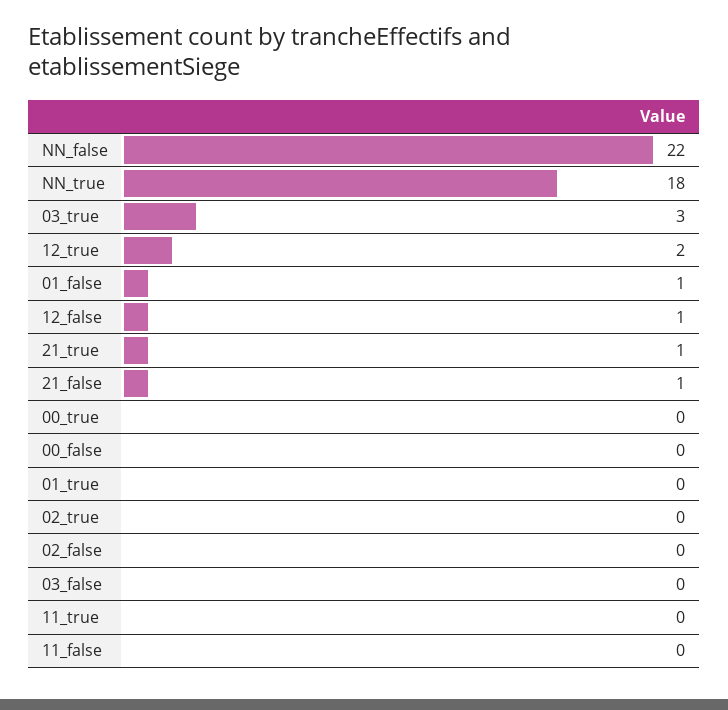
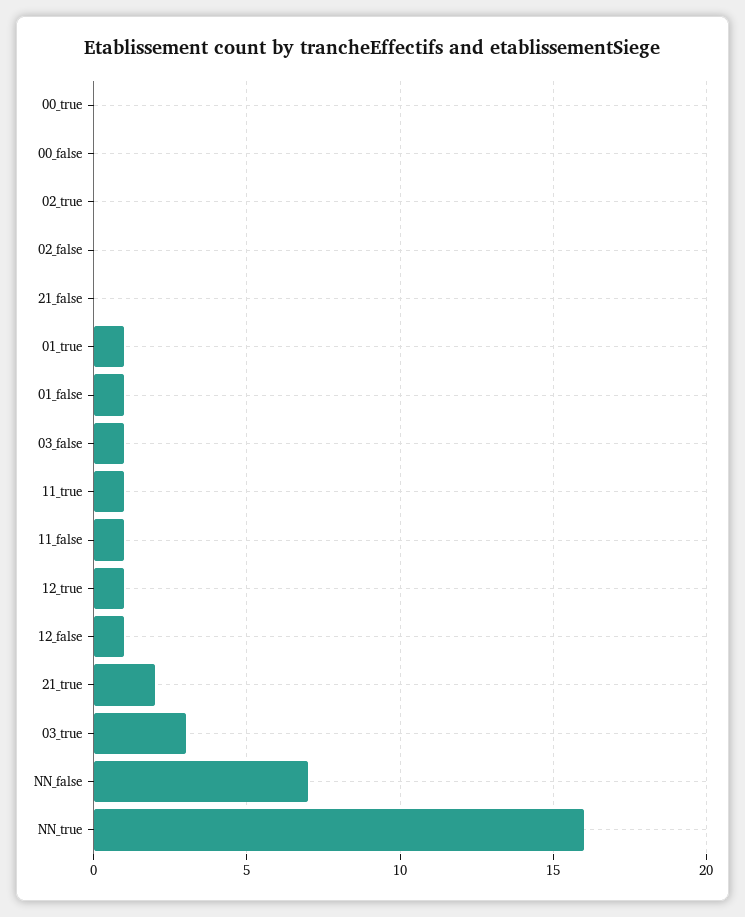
  {
-   "NN_false": 22,
+   "NN_false": 7,
-   "NN_true": 18,
+   "NN_true": 16,
    "03_true": 3,
-   "12_true": 2,
+   "12_true": 1,
    "01_false": 1,
    "12_false": 1,
-   "21_true": 1,
+   "21_true": 2,
-   "21_false": 1,
+   "21_false": 0,
    "00_true": 0,
    "00_false": 0,
-   "01_true": 0,
+   "01_true": 1,
    "02_true": 0,
    "02_false": 0,
-   "03_false": 0,
+   "03_false": 1,
-   "11_true": 0,
+   "11_true": 1,
-   "11_false": 0
+   "11_false": 1
  }

